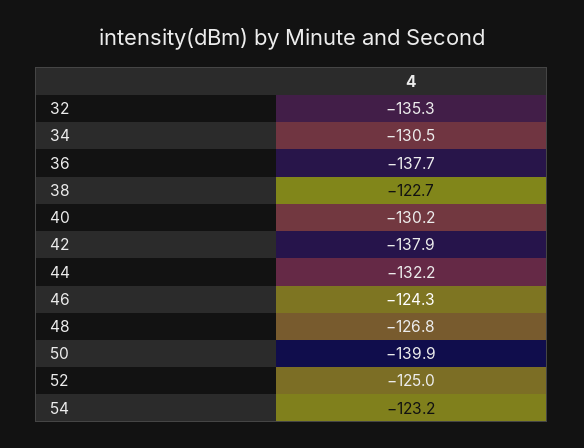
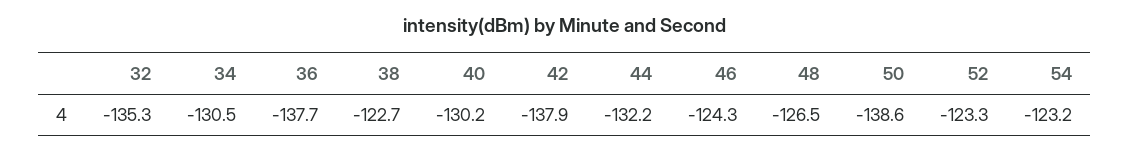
  {
    "32": -135.3,
    "34": -130.5,
    "36": -137.7,
    "38": -122.7,
    "40": -130.2,
    "42": -137.9,
    "44": -132.2,
    "46": -124.3,
-   "48": -126.8,
+   "48": -126.5,
-   "50": -139.9,
+   "50": -138.6,
-   "52": -125,
+   "52": -123.3,
    "54": -123.2
  }

